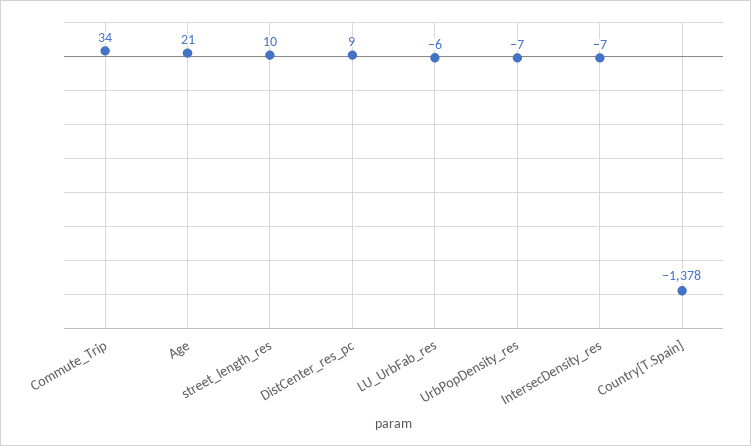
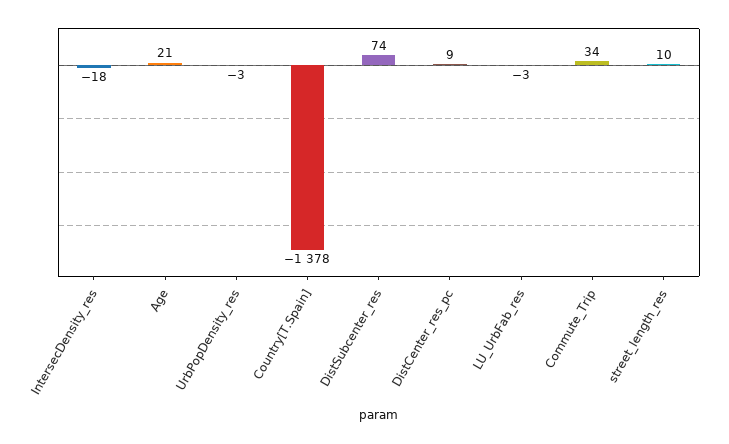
  {
    "Commute_Trip": 34,
    "Age": 21,
    "street_length_res": 10,
    "DistCenter_res_pc": 9,
-   "LU_UrbFab_res": -6,
+   "LU_UrbFab_res": -3,
-   "UrbPopDensity_res": -7,
+   "UrbPopDensity_res": -3,
-   "IntersecDensity_res": -7,
+   "IntersecDensity_res": -18,
-   "Country[T.Spain]": -1378
+   "Country[T.Spain]": -1378,
+   "DistSubcenter_res": 74
  }

